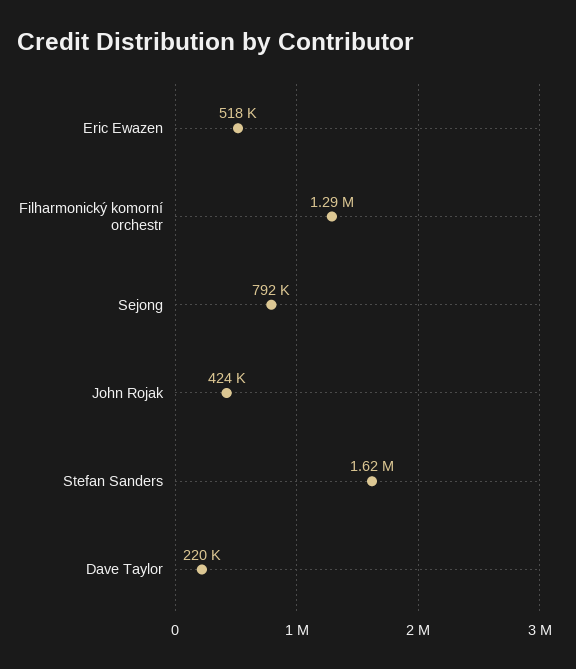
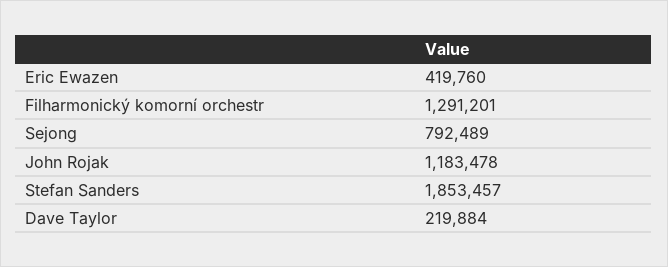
  {
-   "Eric Ewazen": 518000,
+   "Eric Ewazen": 419760,
    "Filharmonický komorní orchestr": 1291201,
    "Sejong": 792489,
-   "John Rojak": 424000,
+   "John Rojak": 1183478,
-   "Stefan Sanders": 1620000,
+   "Stefan Sanders": 1853457,
    "Dave Taylor": 219884
  }

